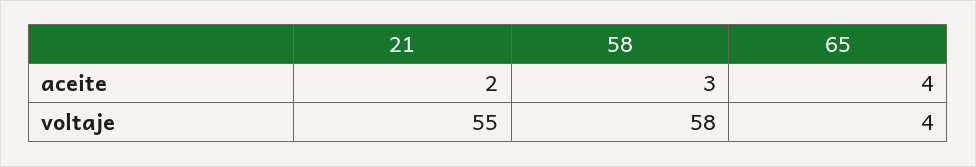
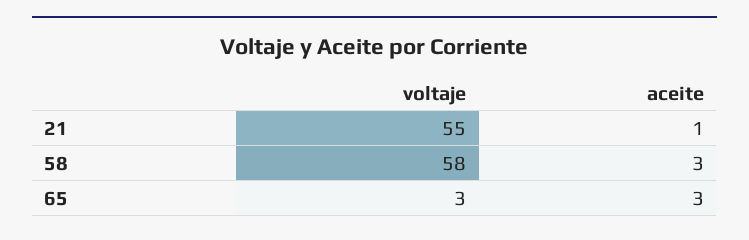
  {
    "21": {
-     "aceite": 2,
+     "aceite": 1,
      "voltaje": 55
    },
    "58": {
      "aceite": 3,
      "voltaje": 58
    },
    "65": {
-     "aceite": 4,
+     "aceite": 3,
-     "voltaje": 4
+     "voltaje": 3
    }
  }

